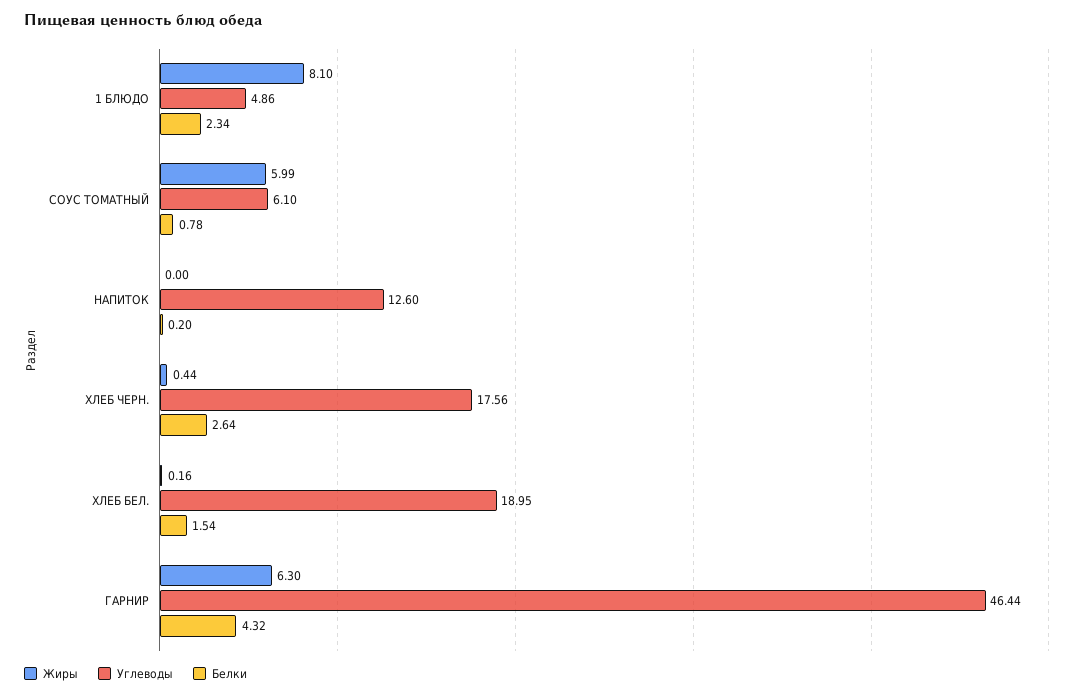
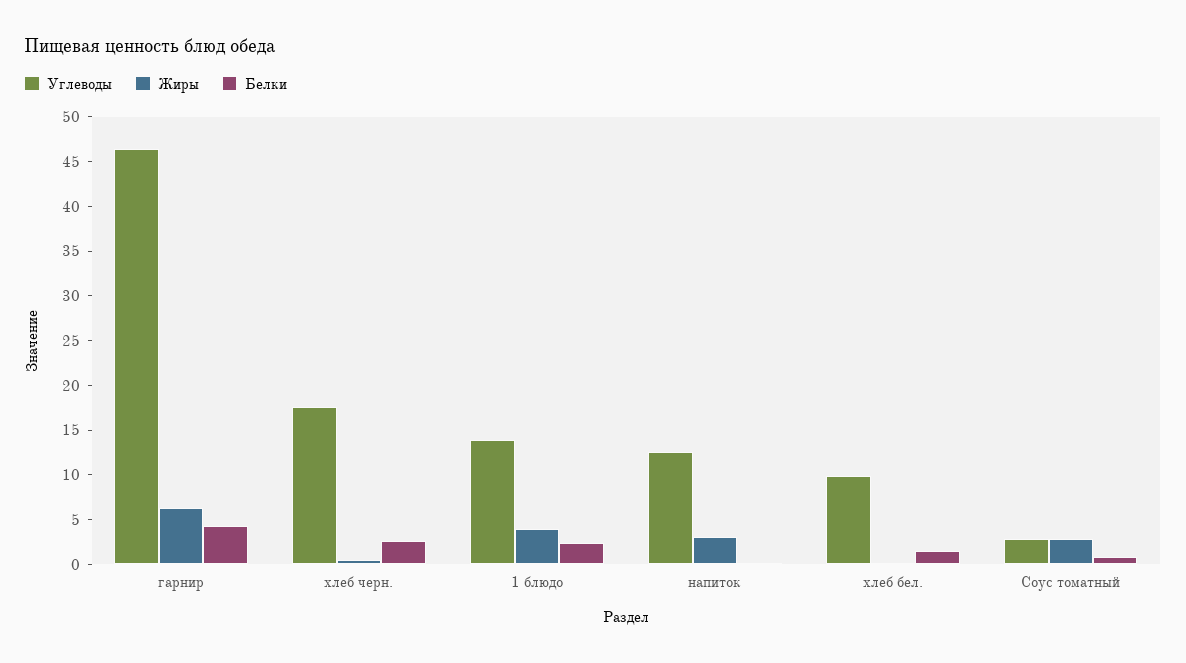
  {
    "Жиры": {
-     "1 БЛЮДО": 8.1,
+     "1 БЛЮДО": 4,
-     "СОУС ТОМАТНЫЙ": 5.99,
+     "СОУС ТОМАТНЫЙ": 3,
-     "НАПИТОК": 0,
+     "НАПИТОК": 3,
      "ХЛЕБ ЧЕРН.": 0.44,
      "ХЛЕБ БЕЛ.": 0.16,
      "ГАРНИР": 6.3
    },
    "Углеводы": {
-     "1 БЛЮДО": 4.86,
+     "1 БЛЮДО": 14,
-     "СОУС ТОМАТНЫЙ": 6.1,
+     "СОУС ТОМАТНЫЙ": 3,
      "НАПИТОК": 12.6,
      "ХЛЕБ ЧЕРН.": 17.56,
-     "ХЛЕБ БЕЛ.": 18.95,
+     "ХЛЕБ БЕЛ.": 10,
      "ГАРНИР": 46.44
    },
    "Белки": {
      "1 БЛЮДО": 2.34,
      "СОУС ТОМАТНЫЙ": 0.78,
      "НАПИТОК": 0.2,
      "ХЛЕБ ЧЕРН.": 2.64,
      "ХЛЕБ БЕЛ.": 1.54,
      "ГАРНИР": 4.32
    }
  }

